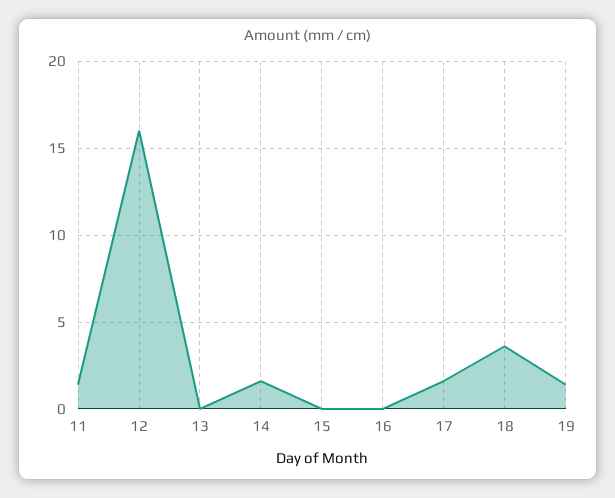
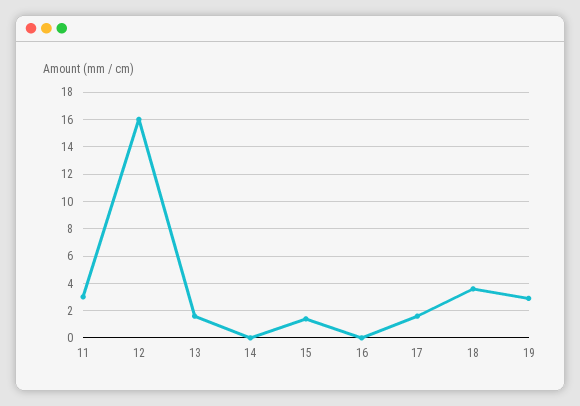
  {
-   "11": 1.5,
+   "11": 3,
    "12": 16,
-   "13": 0,
+   "13": 1.5,
-   "14": 1.5,
+   "14": 0,
-   "15": 0,
+   "15": 1.5,
    "16": 0,
    "17": 1.5,
    "18": 3.5,
-   "19": 1.5
+   "19": 3
  }

